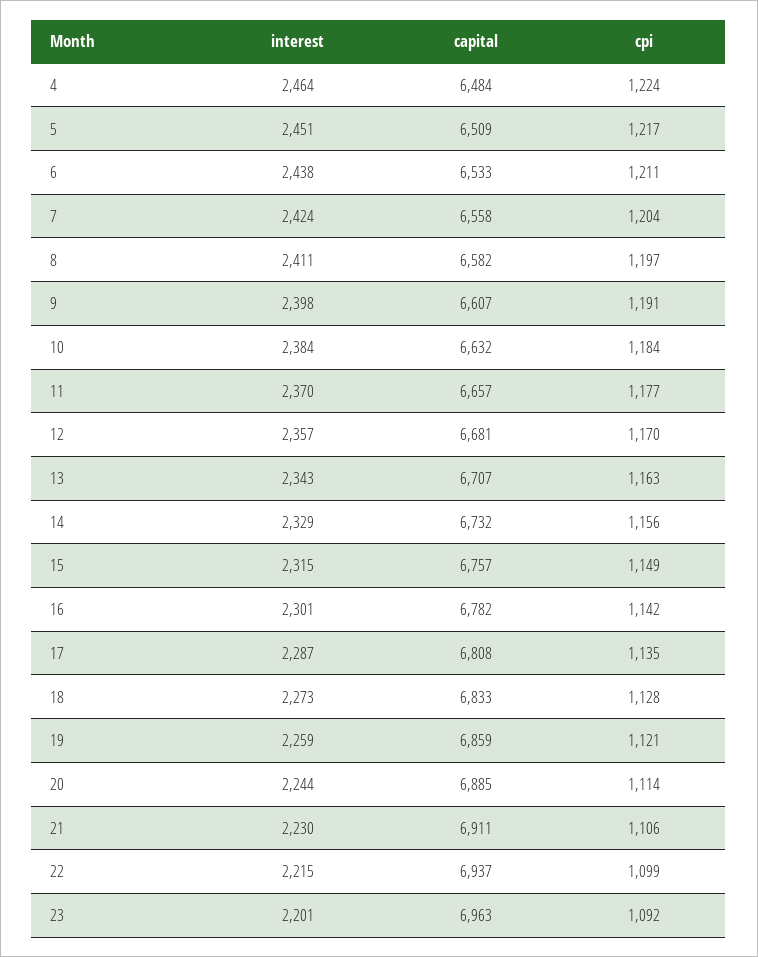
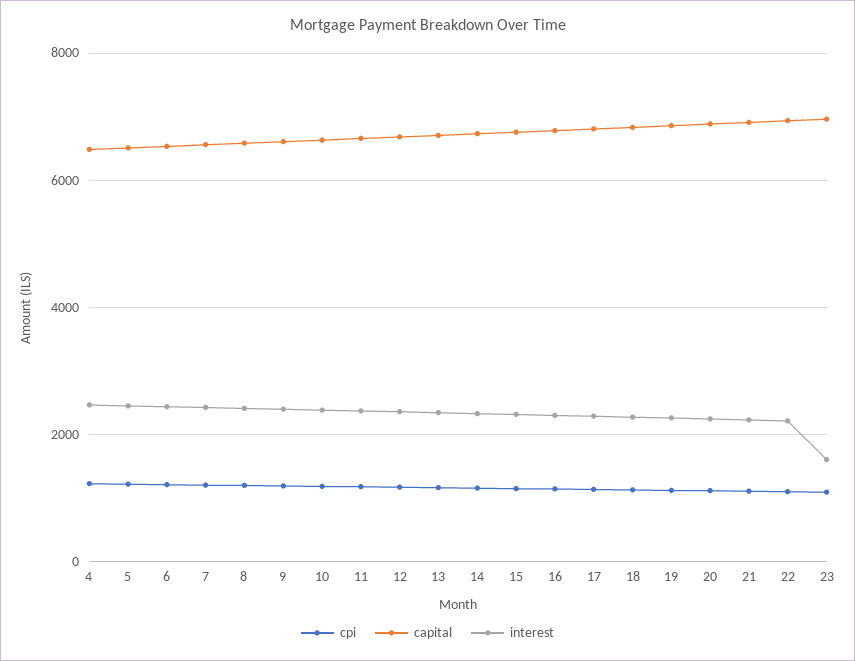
  {
    "interest": {
      "4": 2464,
      "5": 2451,
      "6": 2438,
      "7": 2424,
      "8": 2411,
      "9": 2398,
      "10": 2384,
      "11": 2370,
      "12": 2357,
      "13": 2343,
      "14": 2329,
      "15": 2315,
      "16": 2301,
      "17": 2287,
      "18": 2273,
      "19": 2259,
      "20": 2244,
      "21": 2230,
      "22": 2215,
-     "23": 2201
+     "23": 1600
    },
    "capital": {
      "4": 6484,
      "5": 6509,
      "6": 6533,
      "7": 6558,
      "8": 6582,
      "9": 6607,
      "10": 6632,
      "11": 6657,
      "12": 6681,
      "13": 6707,
      "14": 6732,
      "15": 6757,
      "16": 6782,
      "17": 6808,
      "18": 6833,
      "19": 6859,
      "20": 6885,
      "21": 6911,
      "22": 6937,
      "23": 6963
    },
    "cpi": {
      "4": 1224,
      "5": 1217,
      "6": 1211,
      "7": 1204,
      "8": 1197,
      "9": 1191,
      "10": 1184,
      "11": 1177,
      "12": 1170,
      "13": 1163,
      "14": 1156,
      "15": 1149,
      "16": 1142,
      "17": 1135,
      "18": 1128,
      "19": 1121,
      "20": 1114,
      "21": 1106,
      "22": 1099,
      "23": 1092
    }
  }

